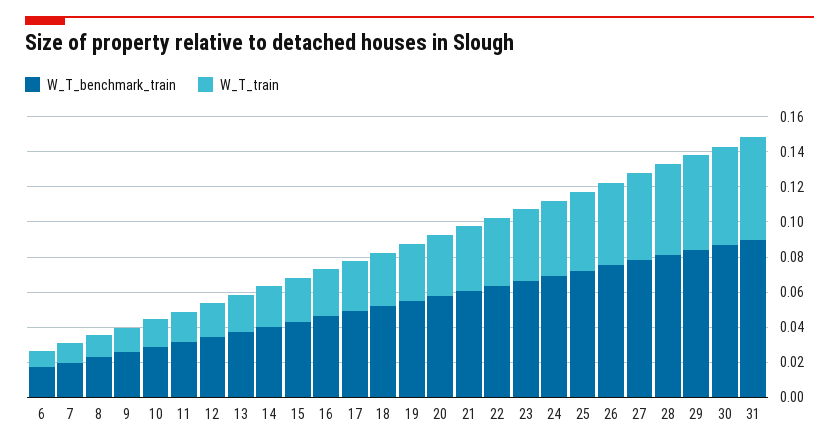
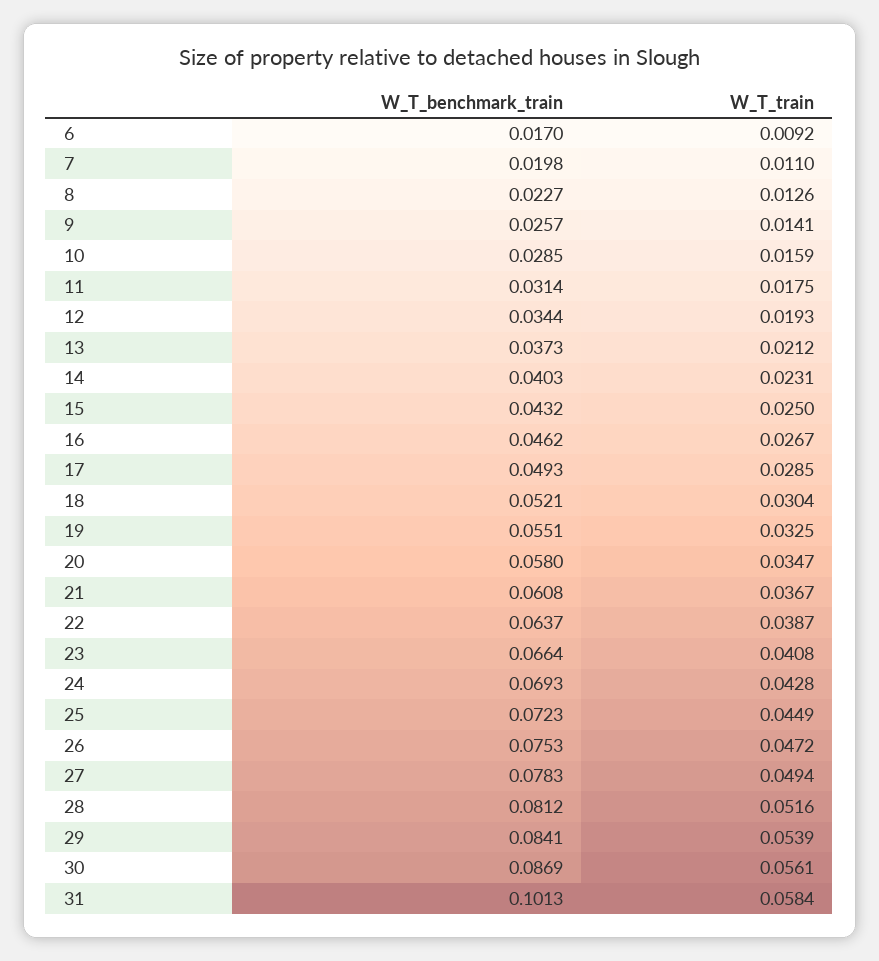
  {
    "W_T_benchmark_train": {
      "6": 0.017,
      "7": 0.0198,
      "8": 0.0227,
      "9": 0.0257,
      "10": 0.0285,
      "11": 0.0314,
      "12": 0.0344,
      "13": 0.0373,
      "14": 0.0403,
      "15": 0.0432,
      "16": 0.0462,
      "17": 0.0493,
      "18": 0.0521,
      "19": 0.0551,
      "20": 0.058,
      "21": 0.0608,
      "22": 0.0637,
      "23": 0.0664,
      "24": 0.0693,
      "25": 0.0723,
      "26": 0.0753,
      "27": 0.0783,
      "28": 0.0812,
      "29": 0.0841,
      "30": 0.0869,
-     "31": 0.09
+     "31": 0.1013
    },
    "W_T_train": {
      "6": 0.0092,
      "7": 0.011,
      "8": 0.0126,
      "9": 0.0141,
      "10": 0.0159,
      "11": 0.0175,
      "12": 0.0193,
      "13": 0.0212,
      "14": 0.0231,
      "15": 0.025,
      "16": 0.0267,
      "17": 0.0285,
      "18": 0.0304,
      "19": 0.0325,
      "20": 0.0347,
      "21": 0.0367,
      "22": 0.0387,
      "23": 0.0408,
      "24": 0.0428,
      "25": 0.0449,
      "26": 0.0472,
      "27": 0.0494,
      "28": 0.0516,
      "29": 0.0539,
      "30": 0.0561,
      "31": 0.0584
    }
  }

